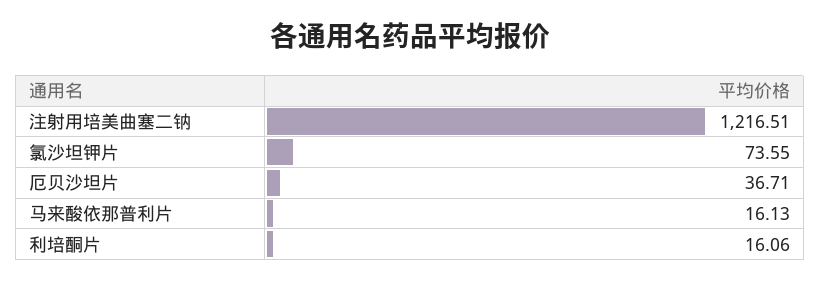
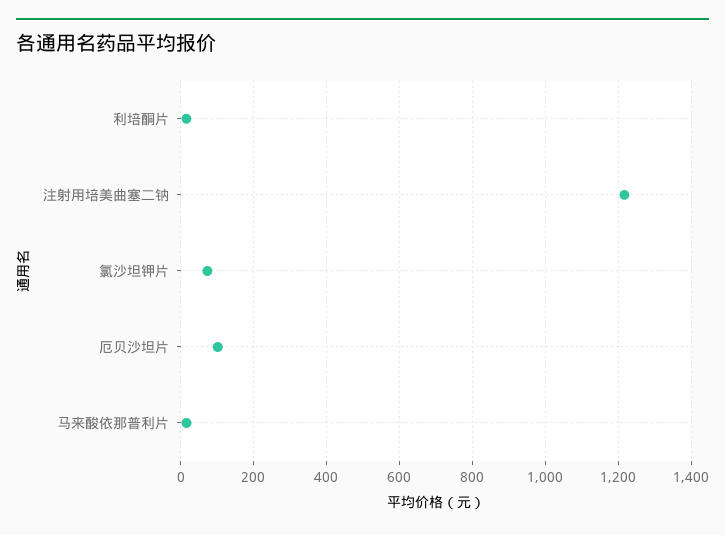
  {
    "注射用培美曲塞二钠": 1216.51,
    "氯沙坦钾片": 73.55,
-   "厄贝沙坦片": 36.71,
+   "厄贝沙坦片": 100,
    "马来酸依那普利片": 16.13,
    "利培酮片": 16.06
  }

